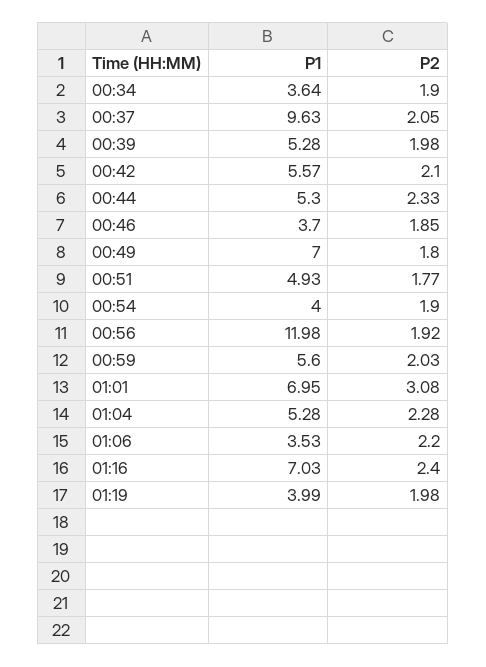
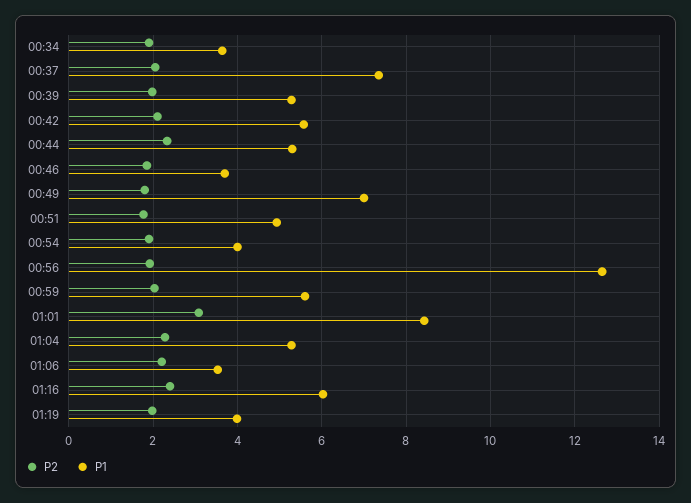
  {
    "P1": {
      "00:34": 3.64,
-     "00:37": 9.63,
+     "00:37": 7.4,
      "00:39": 5.28,
      "00:42": 5.57,
      "00:44": 5.3,
      "00:46": 3.7,
      "00:49": 7,
      "00:51": 4.93,
      "00:54": 4,
-     "00:56": 11.98,
+     "00:56": 12.6,
      "00:59": 5.6,
-     "01:01": 6.95,
+     "01:01": 8.4,
      "01:04": 5.28,
      "01:06": 3.53,
-     "01:16": 7.03,
+     "01:16": 6,
      "01:19": 3.99
    },
    "P2": {
      "00:34": 1.9,
      "00:37": 2.05,
      "00:39": 1.98,
      "00:42": 2.1,
      "00:44": 2.33,
      "00:46": 1.85,
      "00:49": 1.8,
      "00:51": 1.77,
      "00:54": 1.9,
      "00:56": 1.92,
      "00:59": 2.03,
      "01:01": 3.08,
      "01:04": 2.28,
      "01:06": 2.2,
      "01:16": 2.4,
      "01:19": 1.98
    }
  }

